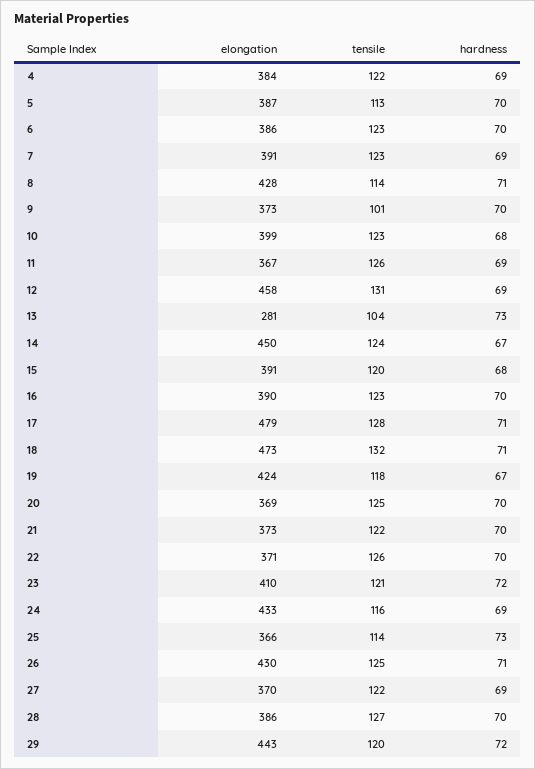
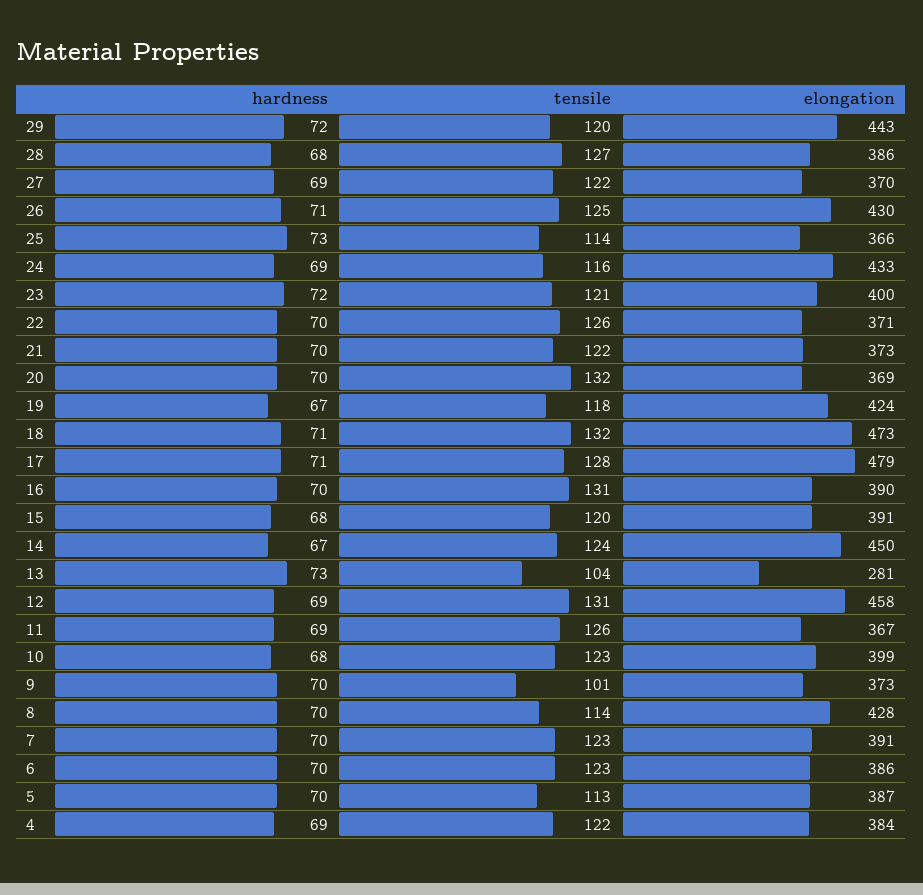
  {
    "elongation": {
      "4": 384,
      "5": 387,
      "6": 386,
      "7": 391,
      "8": 428,
      "9": 373,
      "10": 399,
      "11": 367,
      "12": 458,
      "13": 281,
      "14": 450,
      "15": 391,
      "16": 390,
      "17": 479,
      "18": 473,
      "19": 424,
      "20": 369,
      "21": 373,
      "22": 371,
-     "23": 410,
+     "23": 400,
      "24": 433,
      "25": 366,
      "26": 430,
      "27": 370,
      "28": 386,
      "29": 443
    },
    "tensile": {
      "4": 122,
      "5": 113,
      "6": 123,
      "7": 123,
      "8": 114,
      "9": 101,
      "10": 123,
      "11": 126,
      "12": 131,
      "13": 104,
      "14": 124,
      "15": 120,
-     "16": 123,
+     "16": 131,
      "17": 128,
      "18": 132,
      "19": 118,
-     "20": 125,
+     "20": 132,
      "21": 122,
      "22": 126,
      "23": 121,
      "24": 116,
      "25": 114,
      "26": 125,
      "27": 122,
      "28": 127,
      "29": 120
    },
    "hardness": {
      "4": 69,
      "5": 70,
      "6": 70,
-     "7": 69,
+     "7": 70,
-     "8": 71,
+     "8": 70,
      "9": 70,
      "10": 68,
      "11": 69,
      "12": 69,
      "13": 73,
      "14": 67,
      "15": 68,
      "16": 70,
      "17": 71,
      "18": 71,
      "19": 67,
      "20": 70,
      "21": 70,
      "22": 70,
      "23": 72,
      "24": 69,
      "25": 73,
      "26": 71,
      "27": 69,
-     "28": 70,
+     "28": 68,
      "29": 72
    }
  }

